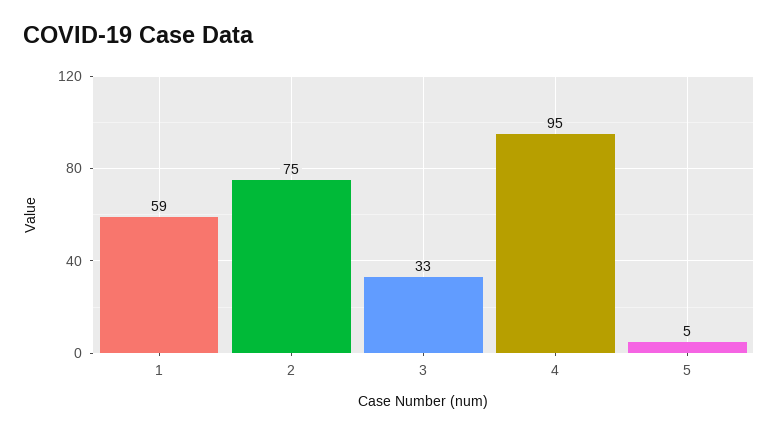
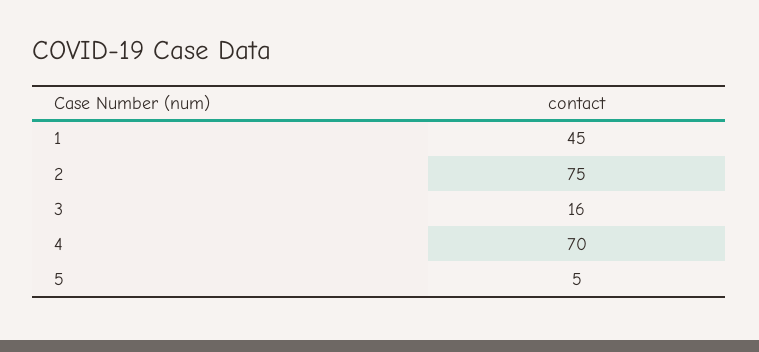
  {
-   "1": 59,
+   "1": 45,
    "2": 75,
-   "3": 33,
+   "3": 16,
-   "4": 95,
+   "4": 70,
    "5": 5
  }

